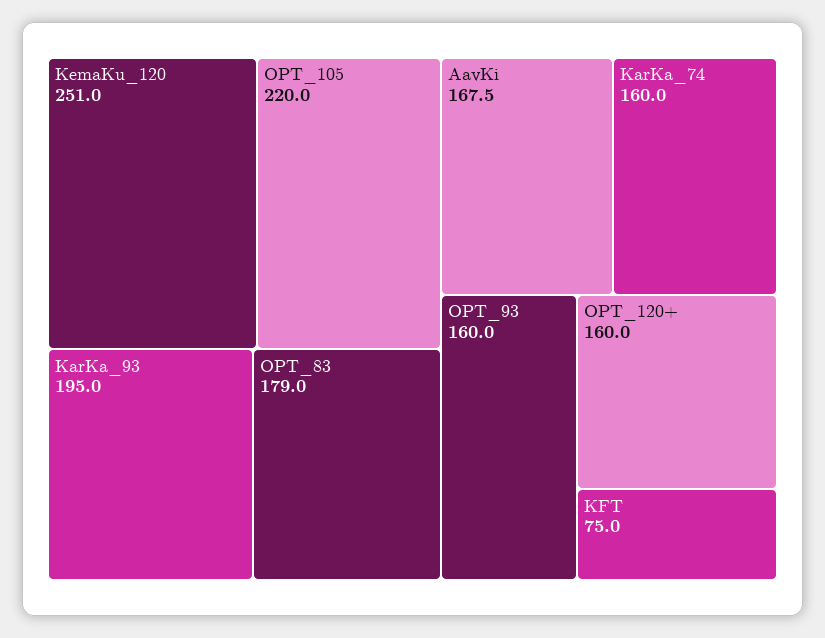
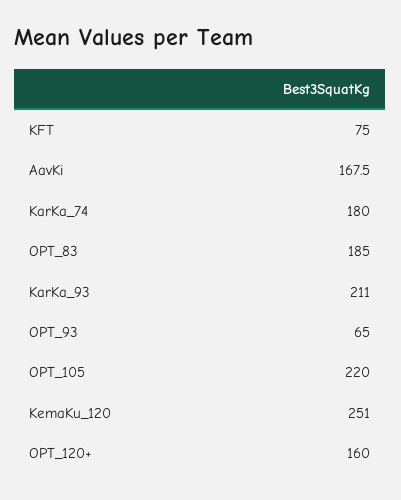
  {
    "KemaKu_120": 251,
    "OPT_105": 220,
-   "KarKa_93": 195,
+   "KarKa_93": 211,
-   "OPT_83": 179,
+   "OPT_83": 185,
    "AavKi": 167.5,
-   "KarKa_74": 160,
+   "KarKa_74": 180,
-   "OPT_93": 160,
+   "OPT_93": 65,
    "OPT_120+": 160,
    "KFT": 75
  }

